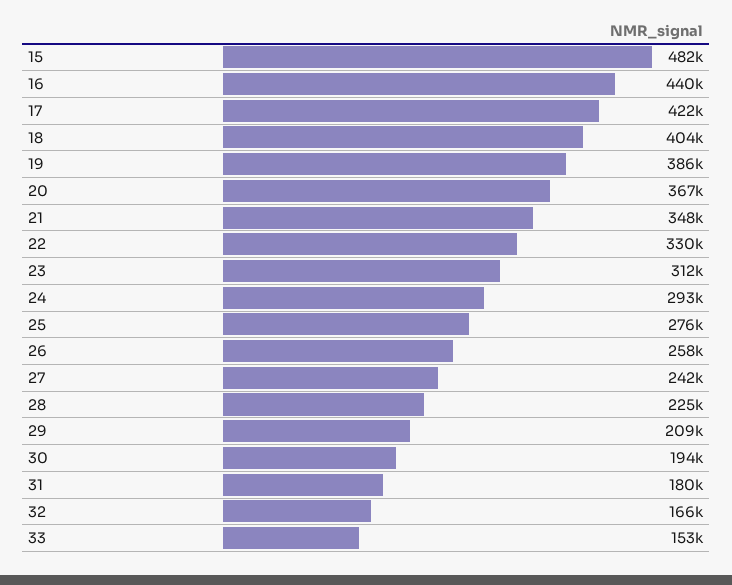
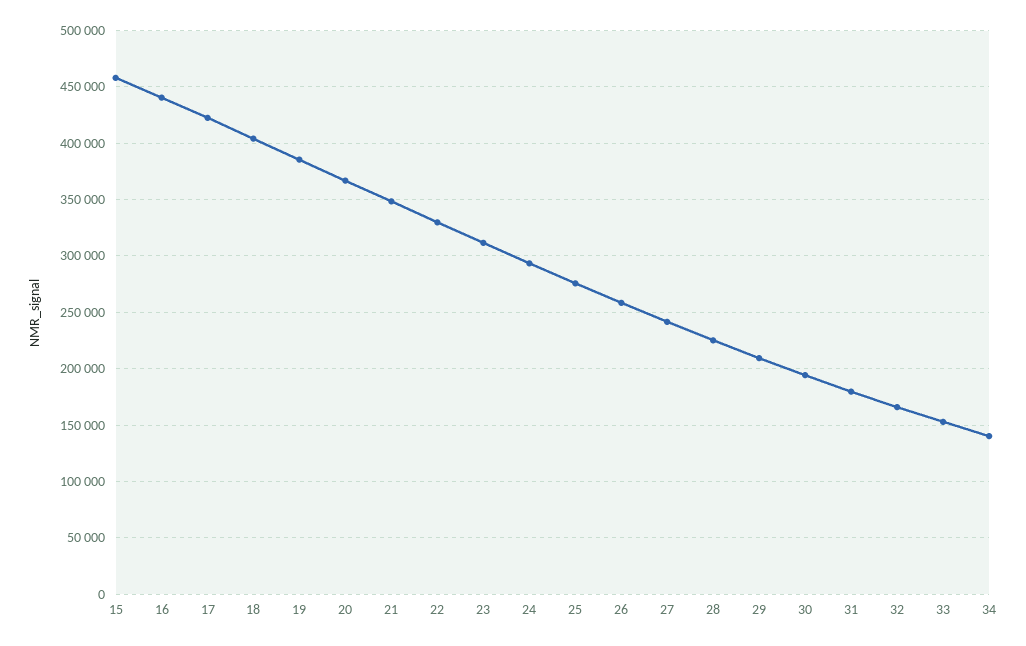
  {
-   "15": 482000,
+   "15": 460000,
    "16": 440000,
    "17": 422000,
    "18": 404000,
    "19": 386000,
    "20": 367000,
    "21": 348000,
    "22": 330000,
    "23": 312000,
    "24": 293000,
    "25": 276000,
    "26": 258000,
    "27": 242000,
    "28": 225000,
    "29": 209000,
    "30": 194000,
    "31": 180000,
    "32": 166000,
-   "33": 153000
+   "33": 153000,
+   "34": 140000
  }

